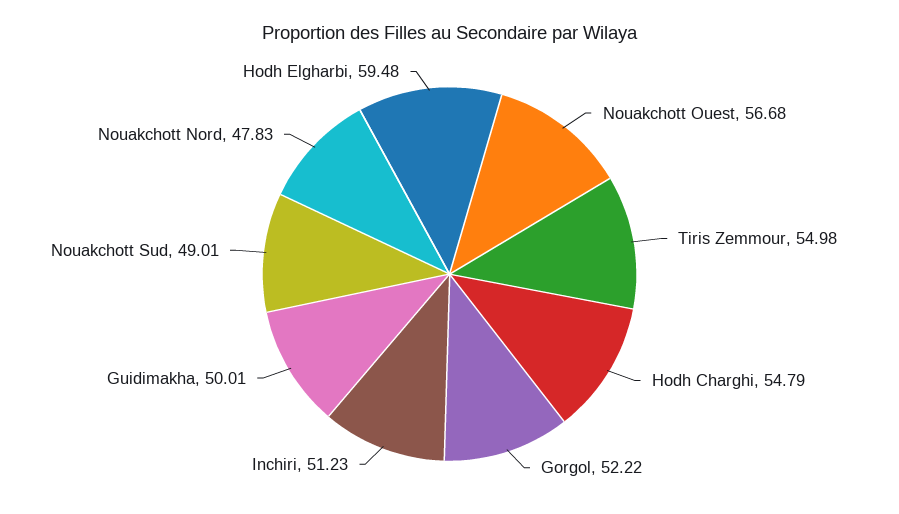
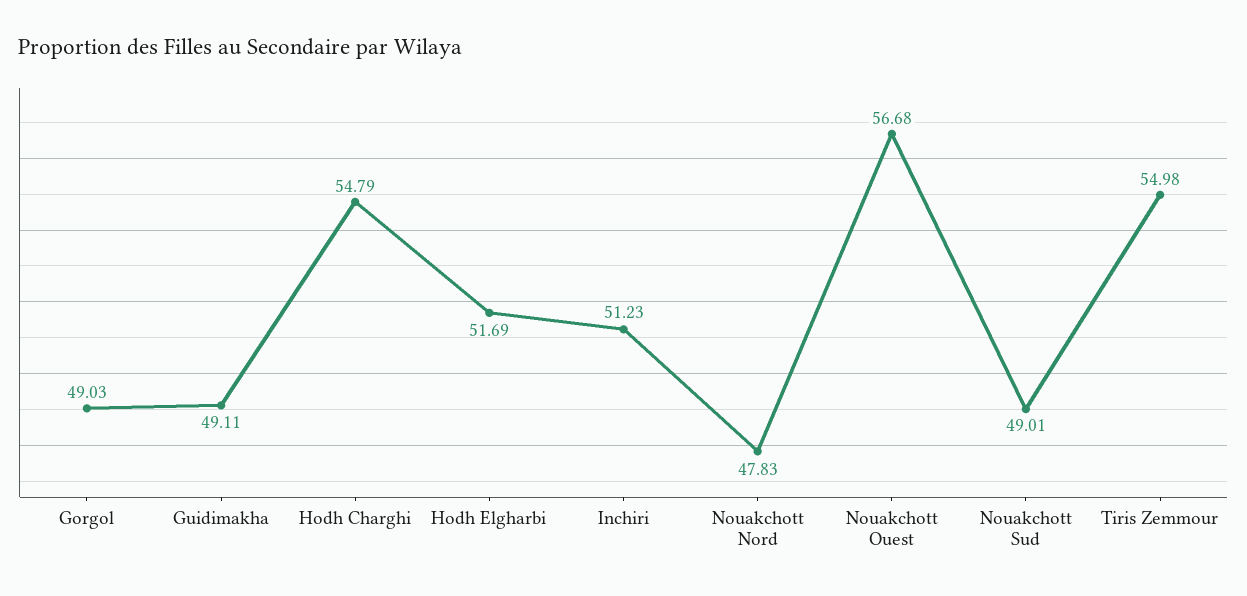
  {
    "Nouakchott Ouest": 56.68,
    "Tiris Zemmour": 54.98,
    "Hodh Charghi": 54.79,
-   "Gorgol": 52.22,
+   "Gorgol": 49.03,
    "Inchiri": 51.23,
-   "Guidimakha": 50.01,
+   "Guidimakha": 49.11,
    "Nouakchott Sud": 49.01,
    "Nouakchott Nord": 47.83,
-   "Hodh Elgharbi": 59.48
+   "Hodh Elgharbi": 51.69
  }

